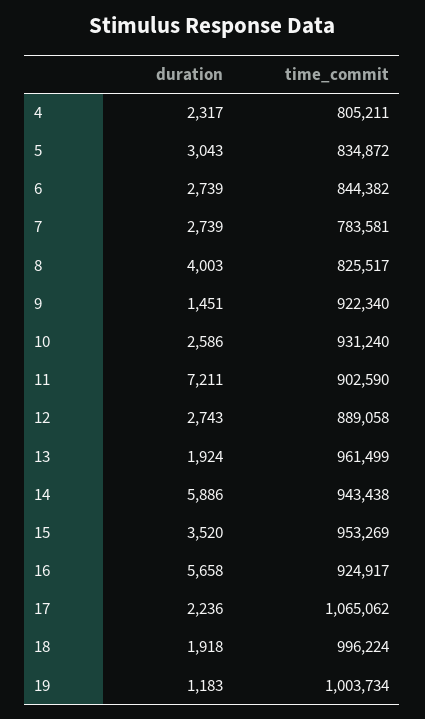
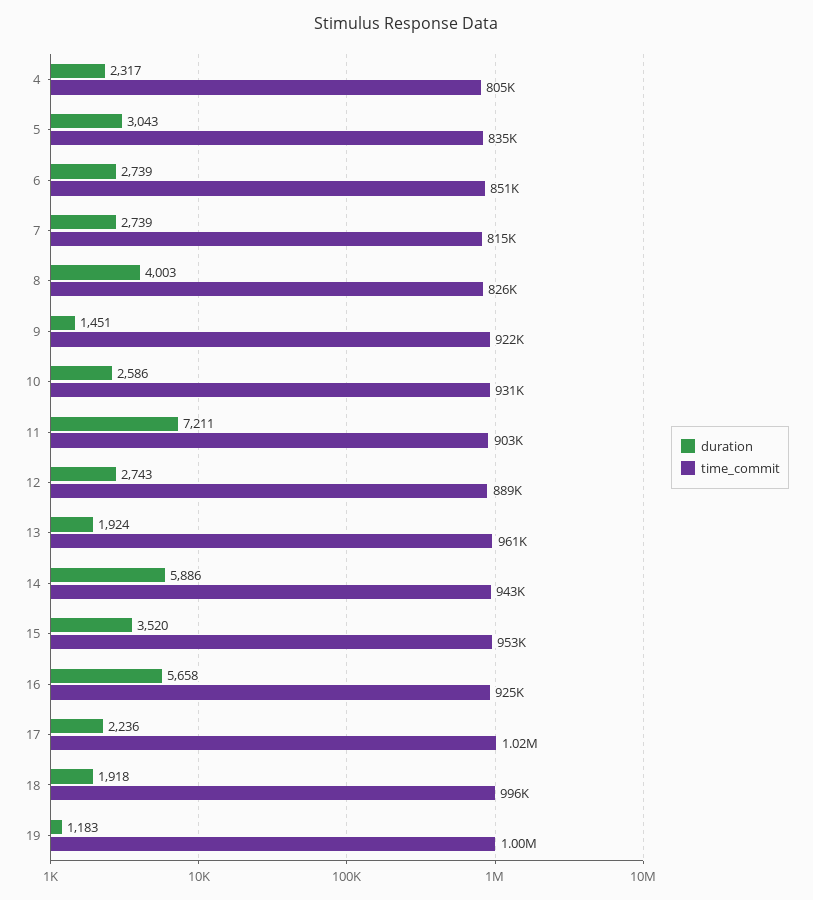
  {
    "duration": {
      "4": 2317,
      "5": 3043,
      "6": 2739,
      "7": 2739,
      "8": 4003,
      "9": 1451,
      "10": 2586,
      "11": 7211,
      "12": 2743,
      "13": 1924,
      "14": 5886,
      "15": 3520,
      "16": 5658,
      "17": 2236,
      "18": 1918,
      "19": 1183
    },
    "time_commit": {
      "4": 805211,
      "5": 834872,
-     "6": 844382,
+     "6": 851000,
-     "7": 783581,
+     "7": 815000,
      "8": 825517,
      "9": 922340,
      "10": 931240,
      "11": 902590,
      "12": 889058,
      "13": 961499,
      "14": 943438,
      "15": 953269,
      "16": 924917,
-     "17": 1065062,
+     "17": 1020000,
      "18": 996224,
      "19": 1003734
    }
  }

